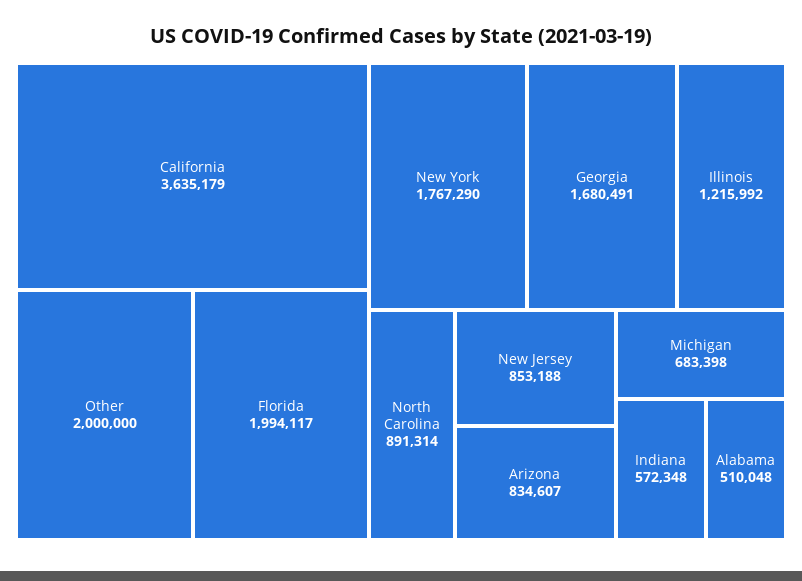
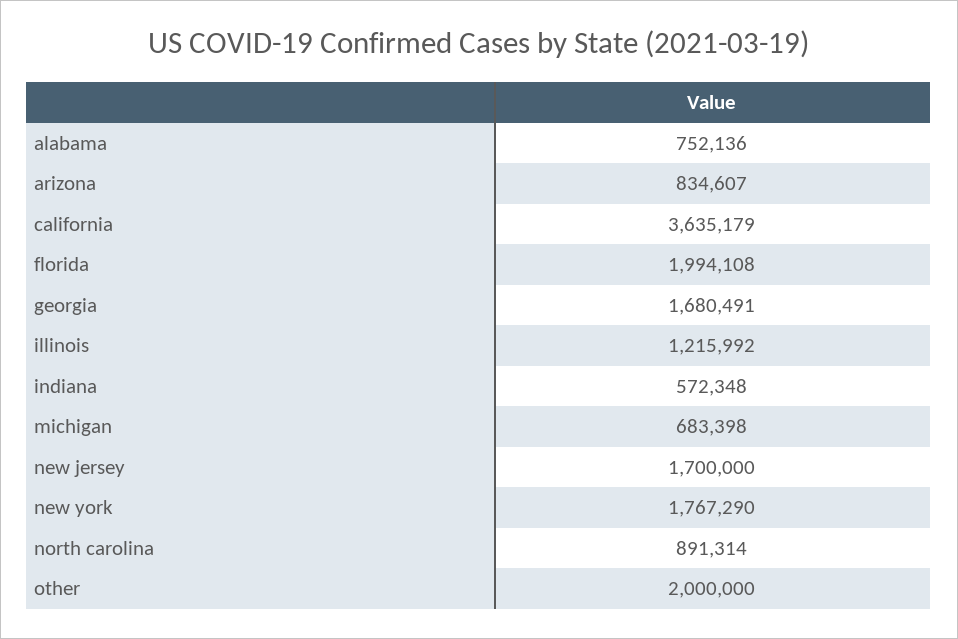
  {
    "California": 3635179,
    "Other": 2000000,
-   "Florida": 1994117,
+   "Florida": 1994108,
    "New York": 1767290,
    "Georgia": 1680491,
    "Illinois": 1215992,
    "North Carolina": 891314,
-   "New Jersey": 853188,
+   "New Jersey": 1700000,
    "Arizona": 834607,
    "Michigan": 683398,
    "Indiana": 572348,
-   "Alabama": 510048
+   "Alabama": 752136
  }

